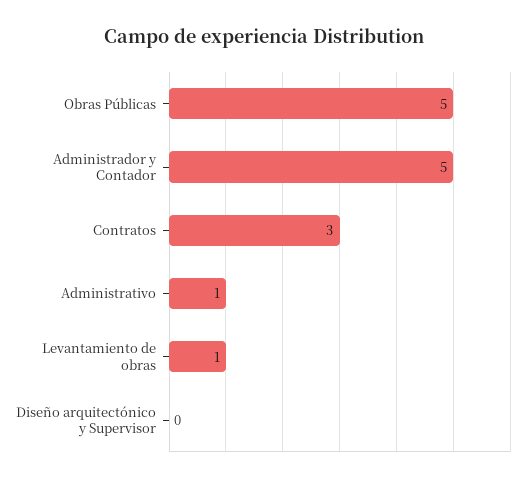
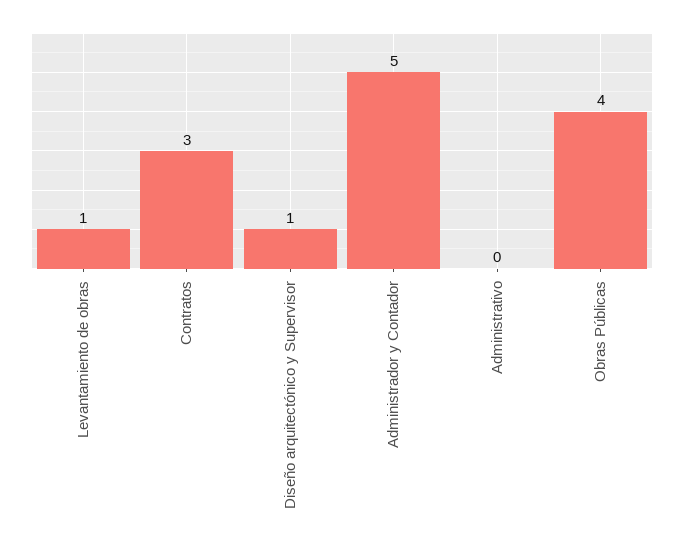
  {
-   "Obras Públicas": 5,
+   "Obras Públicas": 4,
    "Administrador y Contador": 5,
    "Contratos": 3,
-   "Administrativo": 1,
+   "Administrativo": 0,
    "Levantamiento de obras": 1,
-   "Diseño arquitectónico y Supervisor": 0
+   "Diseño arquitectónico y Supervisor": 1
  }

